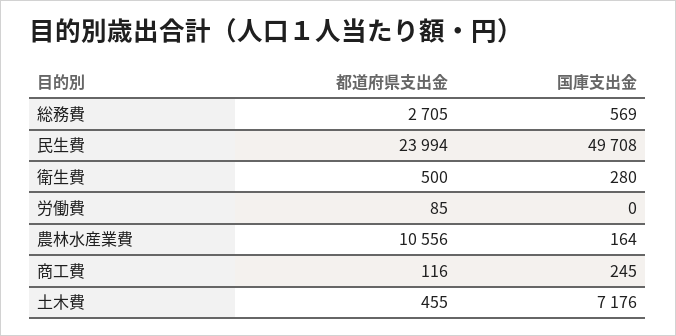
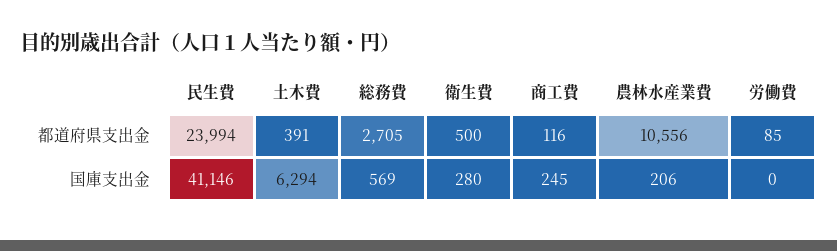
  {
    "都道府県支出金": {
      "総務費": 2705,
      "民生費": 23994,
      "衛生費": 500,
      "労働費": 85,
      "農林水産業費": 10556,
      "商工費": 116,
-     "土木費": 455
+     "土木費": 391
    },
    "国庫支出金": {
      "総務費": 569,
-     "民生費": 49708,
+     "民生費": 41146,
      "衛生費": 280,
      "労働費": 0,
-     "農林水産業費": 164,
+     "農林水産業費": 206,
      "商工費": 245,
-     "土木費": 7176
+     "土木費": 6294
    }
  }

